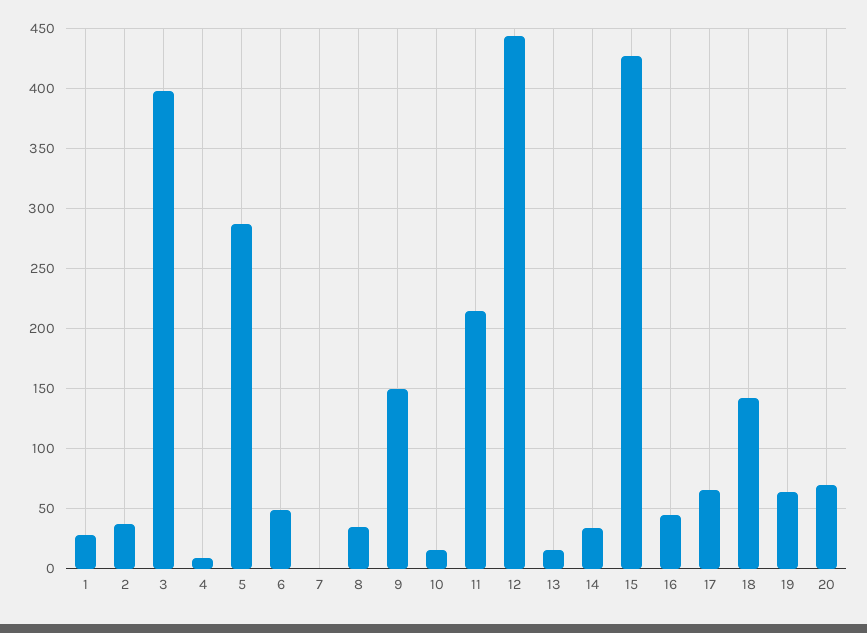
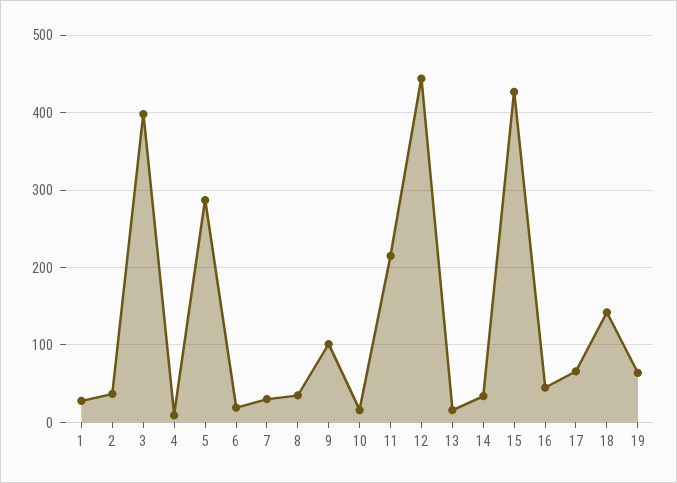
  {
    "1": 30,
    "2": 35,
    "3": 400,
    "4": 10,
    "5": 285,
-   "6": 50,
+   "6": 20,
-   "7": 0,
+   "7": 30,
    "8": 35,
-   "9": 150,
+   "9": 100,
    "10": 15,
    "11": 215,
    "12": 445,
    "13": 15,
    "14": 35,
    "15": 425,
    "16": 45,
    "17": 65,
    "18": 140,
-   "19": 65,
+   "19": 65
-   "20": 70
  }

